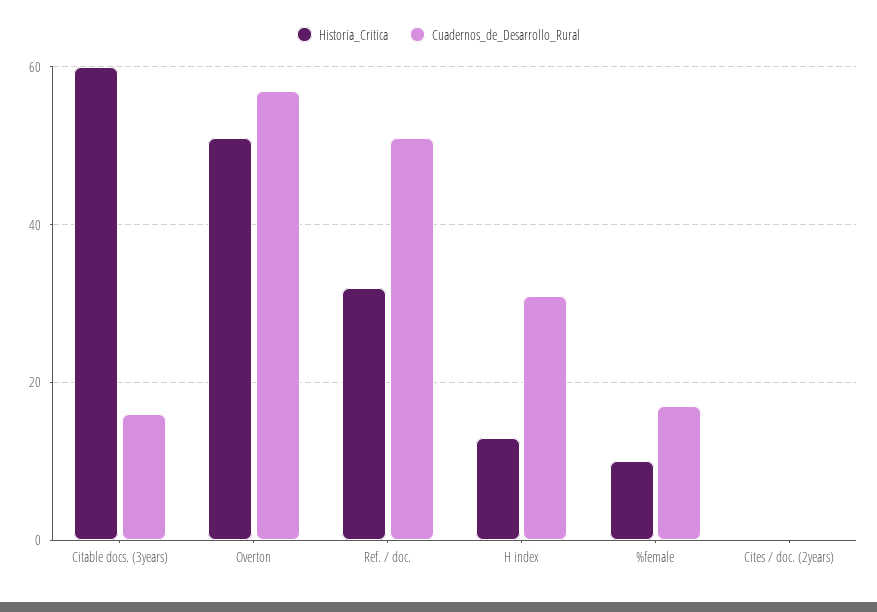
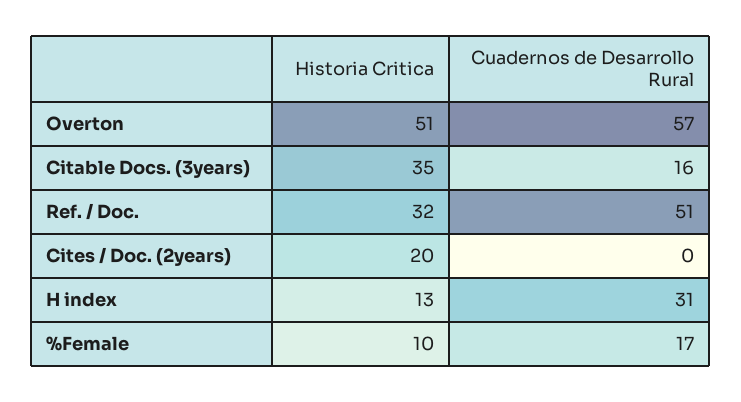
  {
    "Historia_Critica": {
-     "Citable docs. (3years)": 60,
+     "Citable docs. (3years)": 35,
      "Overton": 51,
      "Ref. / doc.": 32,
      "H index": 13,
      "%female": 10,
-     "Cites / doc. (2years)": 0
+     "Cites / doc. (2years)": 20
    },
    "Cuadernos_de_Desarrollo_Rural": {
      "Citable docs. (3years)": 16,
      "Overton": 57,
      "Ref. / doc.": 51,
      "H index": 31,
      "%female": 17,
      "Cites / doc. (2years)": 0
    }
  }

